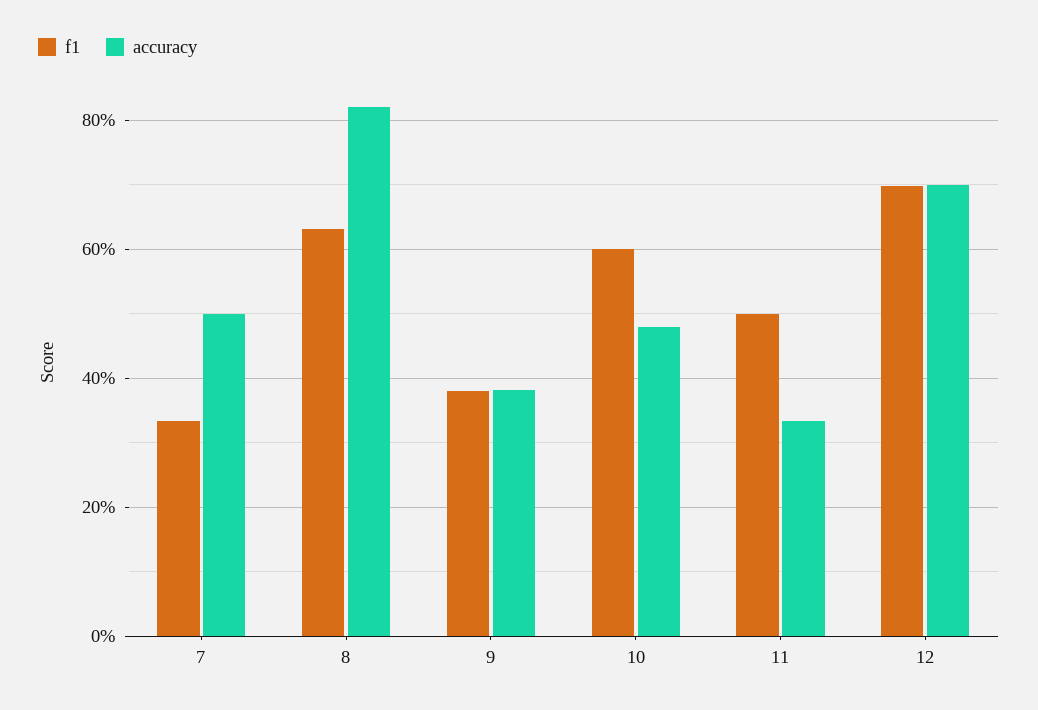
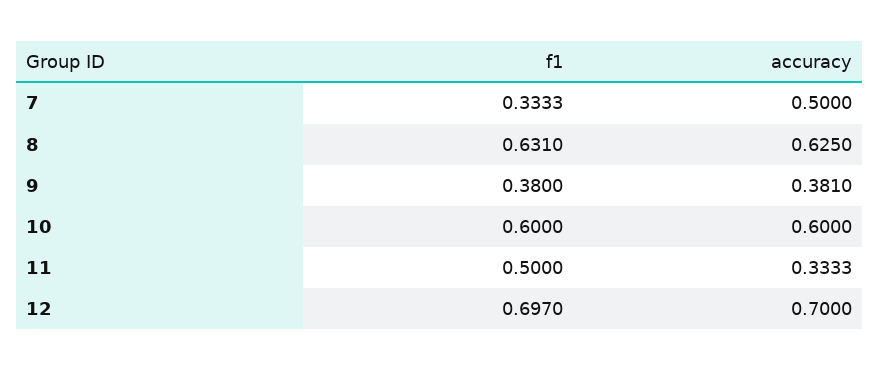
  {
    "f1": {
      "7": 0.3333,
      "8": 0.631,
      "9": 0.38,
      "10": 0.6,
      "11": 0.5,
      "12": 0.697
    },
    "accuracy": {
      "7": 0.5,
-     "8": 0.82,
+     "8": 0.625,
      "9": 0.381,
-     "10": 0.48,
+     "10": 0.6,
      "11": 0.3333,
      "12": 0.7
    }
  }

